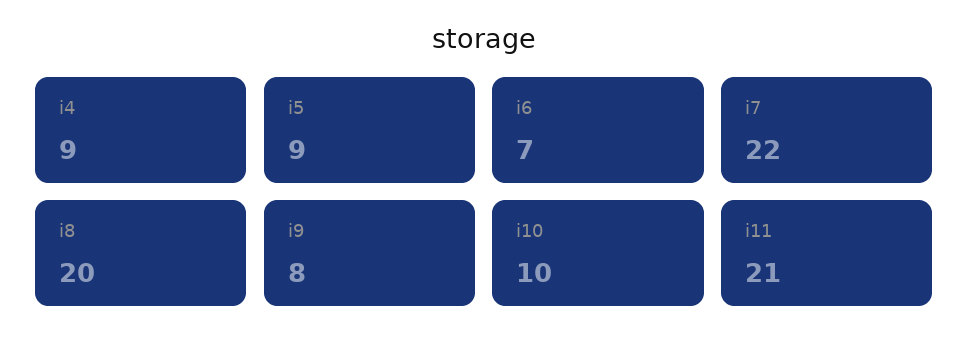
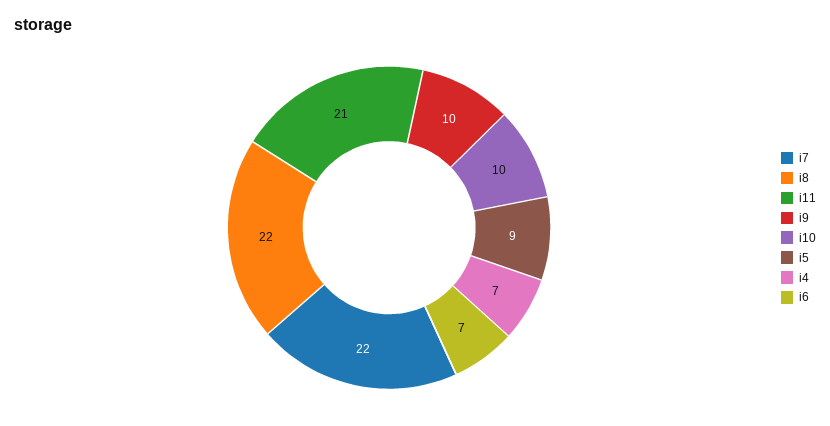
  {
-   "i4": 9,
+   "i4": 7,
    "i5": 9,
    "i6": 7,
    "i7": 22,
-   "i8": 20,
+   "i8": 22,
-   "i9": 8,
+   "i9": 10,
    "i10": 10,
    "i11": 21
  }

